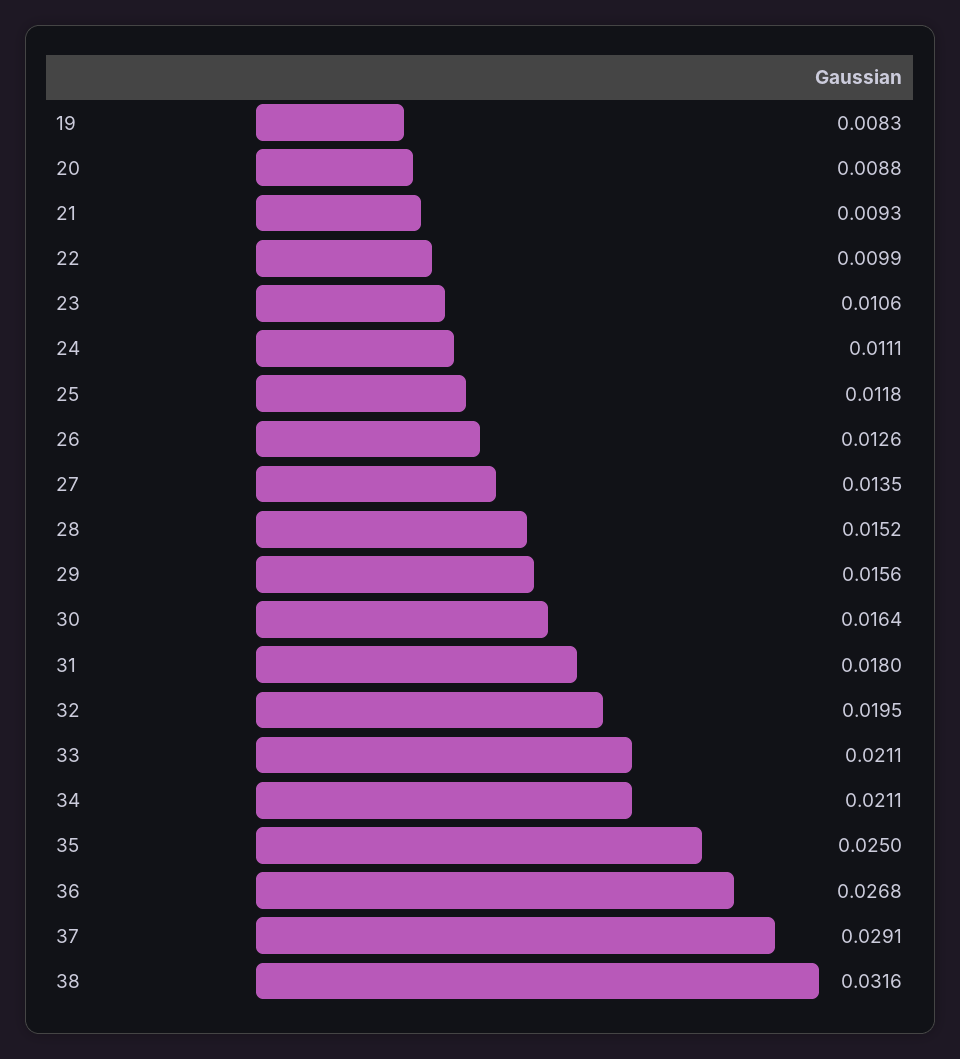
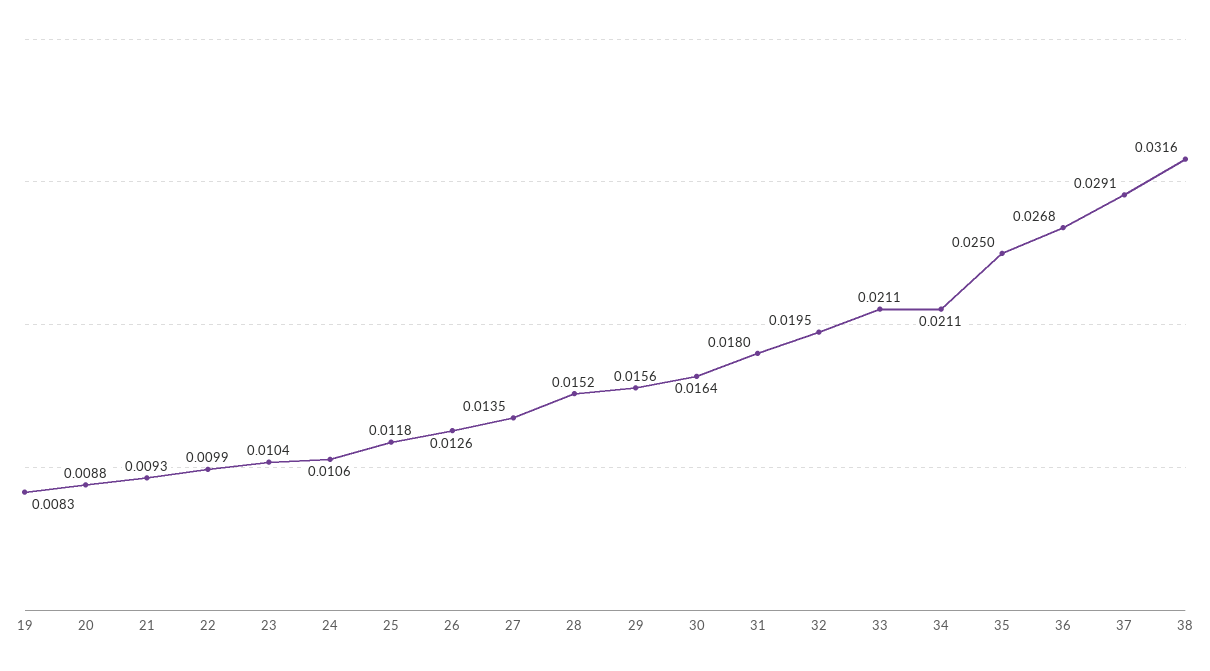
  {
    "19": 0.0083,
    "20": 0.0088,
    "21": 0.0093,
    "22": 0.0099,
-   "23": 0.0106,
+   "23": 0.0104,
-   "24": 0.0111,
+   "24": 0.0106,
    "25": 0.0118,
    "26": 0.0126,
    "27": 0.0135,
    "28": 0.0152,
    "29": 0.0156,
    "30": 0.0164,
    "31": 0.018,
    "32": 0.0195,
    "33": 0.0211,
    "34": 0.0211,
    "35": 0.025,
    "36": 0.0268,
    "37": 0.0291,
    "38": 0.0316
  }

